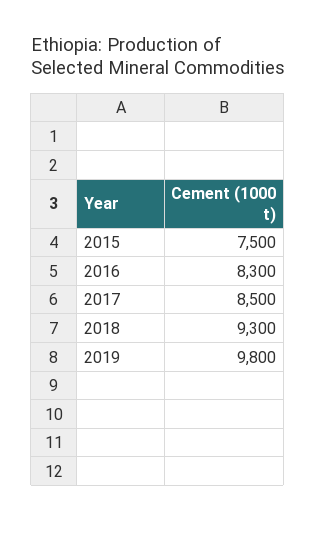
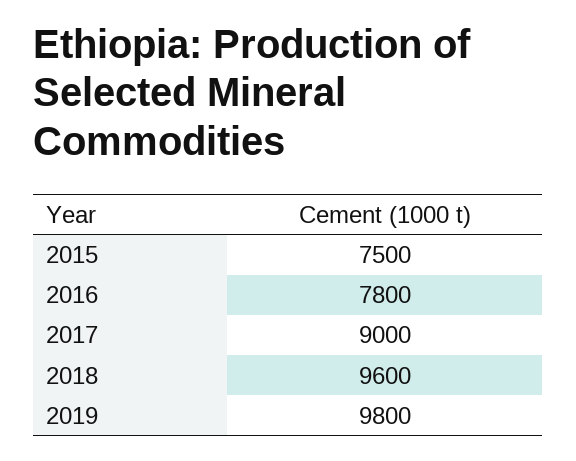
  {
    "2015": 7500,
-   "2016": 8300,
+   "2016": 7800,
-   "2017": 8500,
+   "2017": 9000,
-   "2018": 9300,
+   "2018": 9600,
    "2019": 9800
  }

